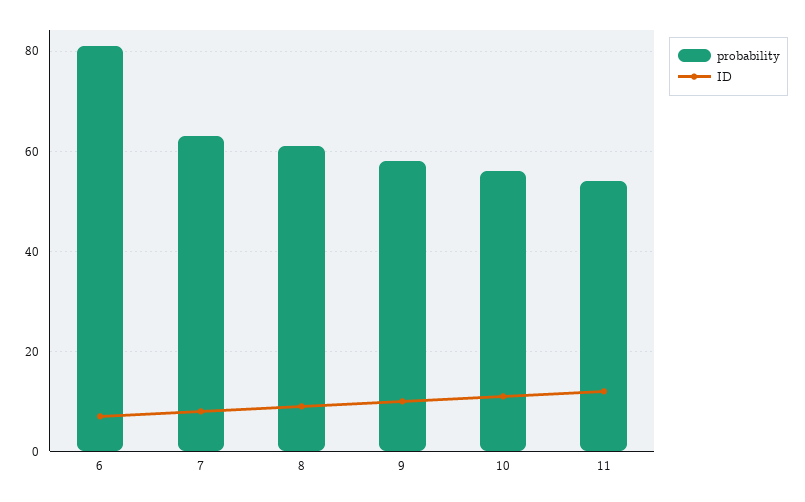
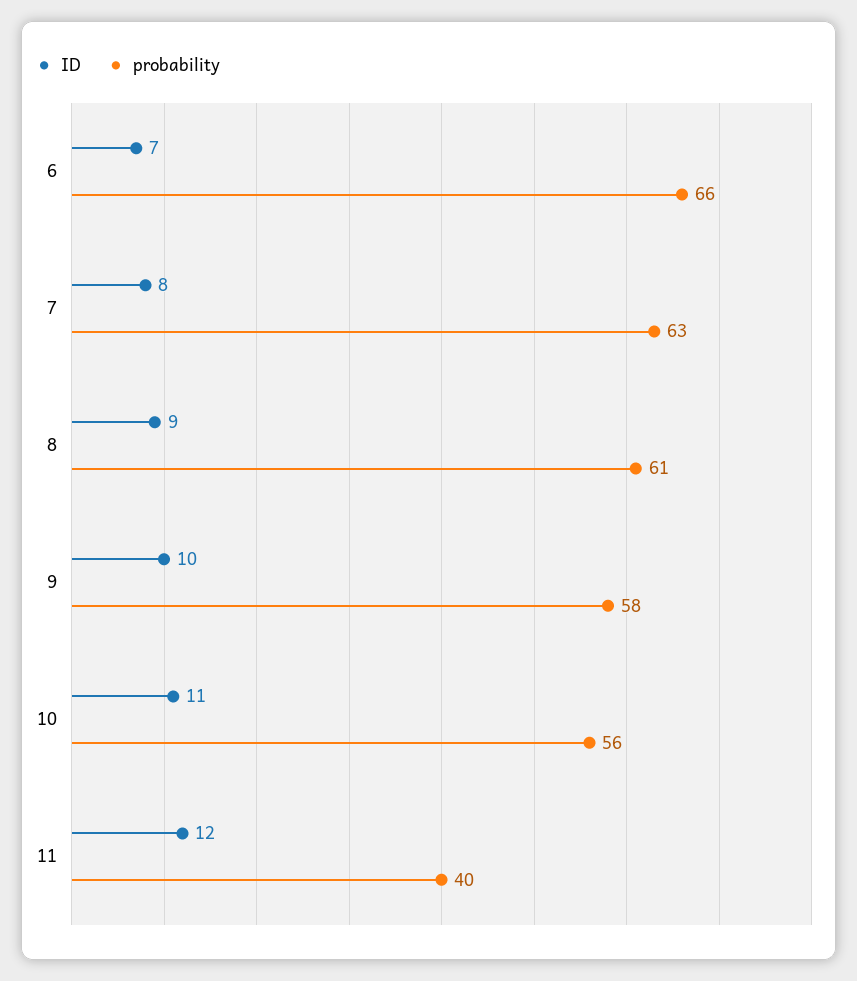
  {
    "probability": {
-     "6": 80,
+     "6": 66,
      "7": 63,
      "8": 61,
      "9": 58,
      "10": 56,
-     "11": 55
+     "11": 40
    },
    "ID": {
      "6": 7,
      "7": 8,
      "8": 9,
      "9": 10,
      "10": 11,
      "11": 12
    }
  }

